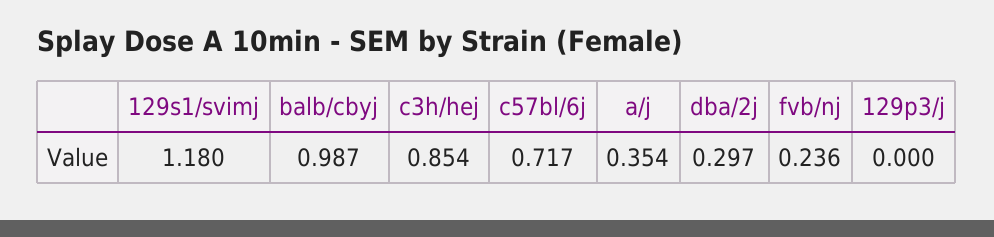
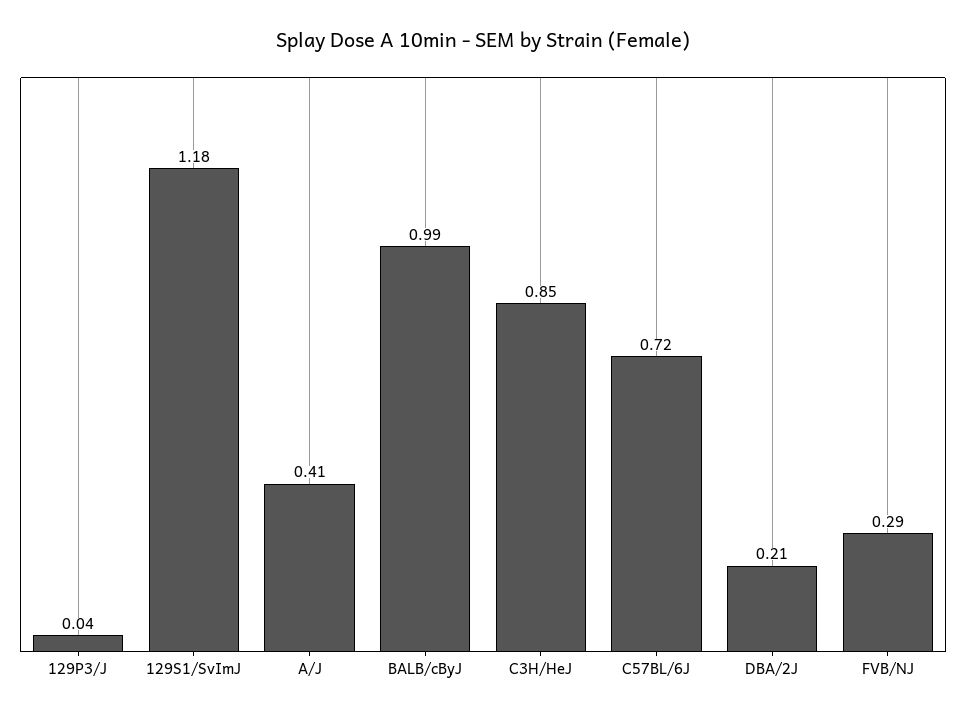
  {
    "129s1/svimj": 1.18,
    "balb/cbyj": 0.987,
    "c3h/hej": 0.854,
    "c57bl/6j": 0.717,
-   "a/j": 0.354,
+   "a/j": 0.41,
-   "dba/2j": 0.297,
+   "dba/2j": 0.21,
-   "fvb/nj": 0.236,
+   "fvb/nj": 0.29,
-   "129p3/j": 0
+   "129p3/j": 0.04
  }

